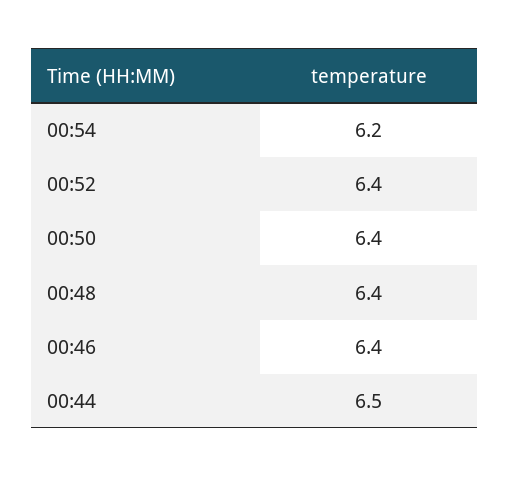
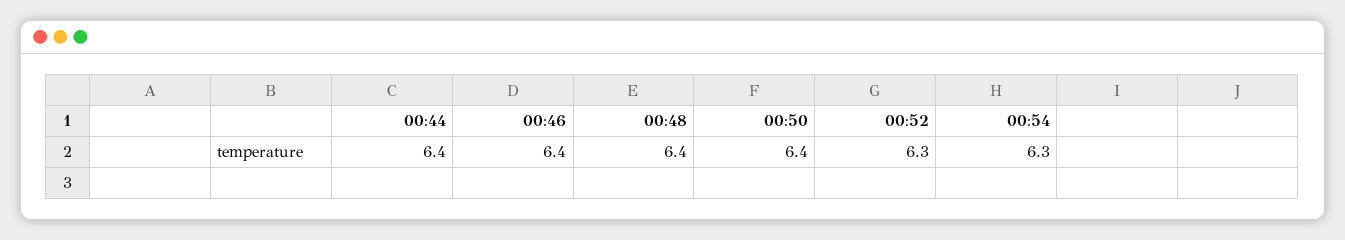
  {
-   "00:54": 6.2,
+   "00:54": 6.3,
-   "00:52": 6.4,
+   "00:52": 6.3,
    "00:50": 6.4,
    "00:48": 6.4,
    "00:46": 6.4,
-   "00:44": 6.5
+   "00:44": 6.4
  }

